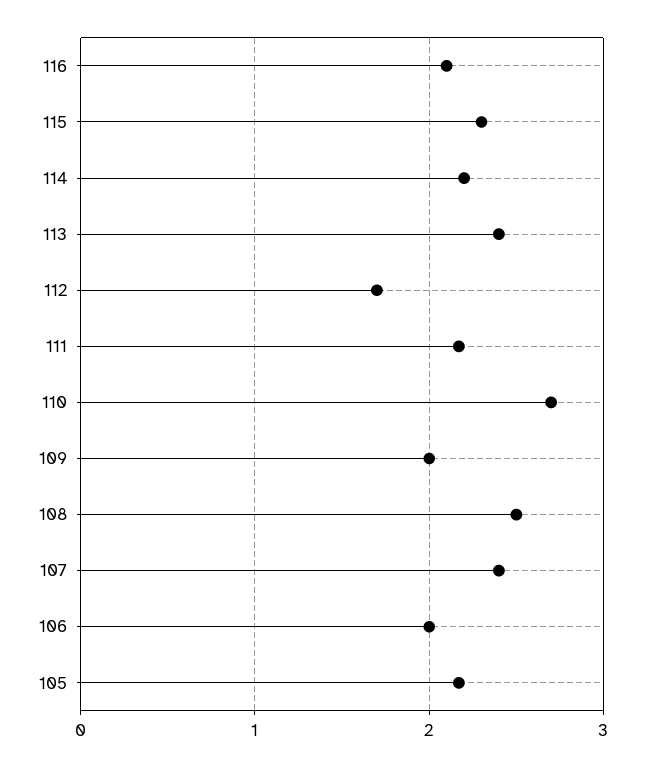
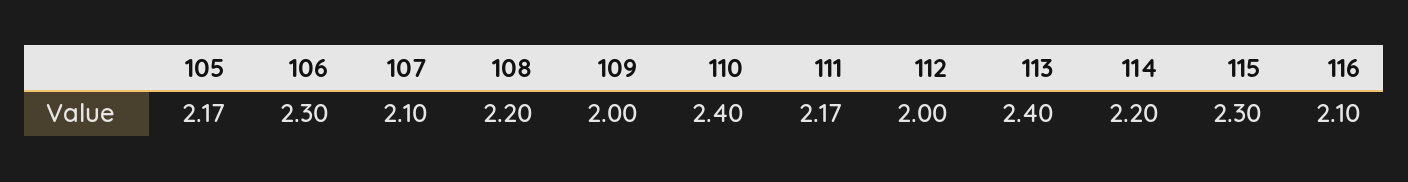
  {
    "116": 2.1,
    "115": 2.3,
    "114": 2.2,
    "113": 2.4,
-   "112": 1.7,
+   "112": 2,
    "111": 2.17,
-   "110": 2.7,
+   "110": 2.4,
    "109": 2,
-   "108": 2.5,
+   "108": 2.2,
-   "107": 2.4,
+   "107": 2.1,
-   "106": 2,
+   "106": 2.3,
    "105": 2.17
  }

